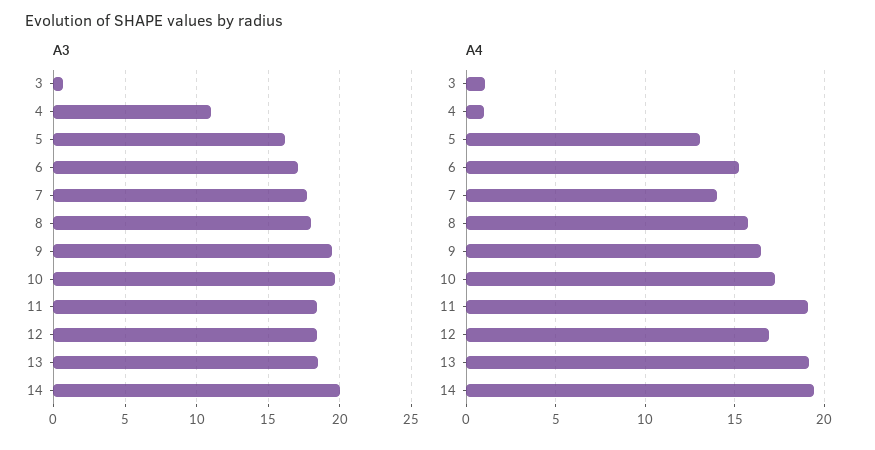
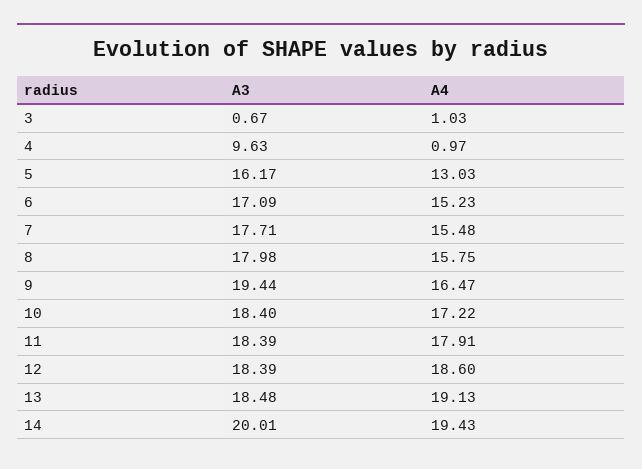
  {
    "A3": {
      "3": 0.67,
-     "4": 11,
+     "4": 9.63,
      "5": 16.17,
      "6": 17.09,
      "7": 17.71,
      "8": 17.98,
      "9": 19.44,
-     "10": 19.5,
+     "10": 18.4,
      "11": 18.39,
      "12": 18.39,
      "13": 18.48,
      "14": 20.01
    },
    "A4": {
      "3": 1.03,
      "4": 0.97,
      "5": 13.03,
      "6": 15.23,
-     "7": 14,
+     "7": 15.48,
      "8": 15.75,
      "9": 16.47,
      "10": 17.22,
-     "11": 19,
+     "11": 17.91,
-     "12": 17,
+     "12": 18.6,
      "13": 19.13,
      "14": 19.43
    }
  }

